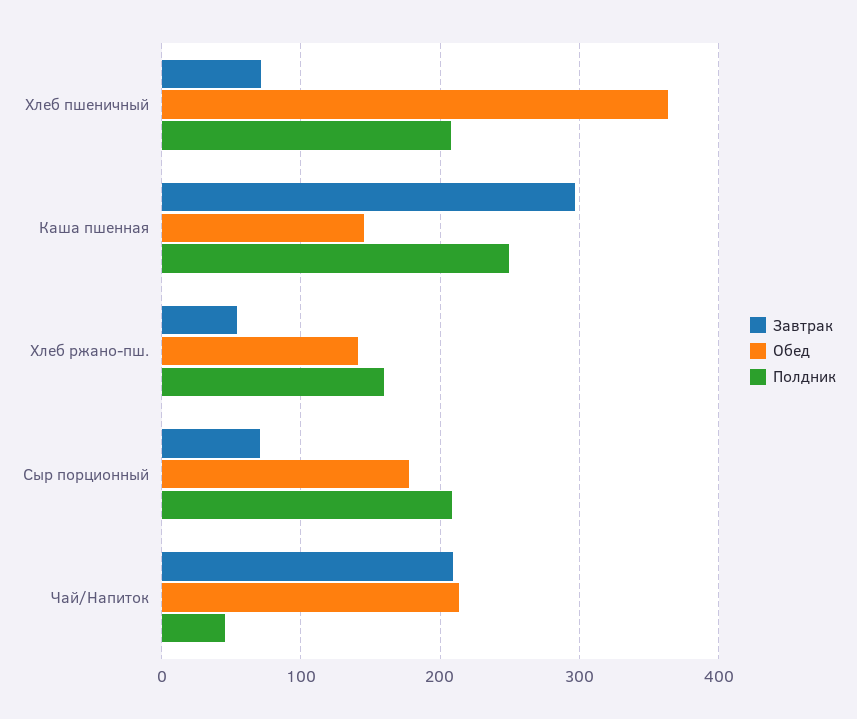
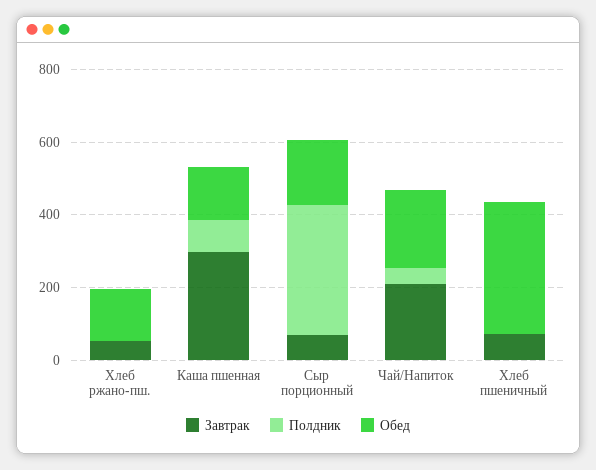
  {
    "Завтрак": {
      "Хлеб пшеничный": 70,
      "Каша пшенная": 300,
      "Хлеб ржано-пш.": 50,
      "Сыр порционный": 70,
      "Чай/Напиток": 210
    },
    "Обед": {
      "Хлеб пшеничный": 360,
      "Каша пшенная": 150,
      "Хлеб ржано-пш.": 140,
      "Сыр порционный": 180,
      "Чай/Напиток": 210
    },
    "Полдник": {
-     "Хлеб пшеничный": 210,
+     "Хлеб пшеничный": 0,
-     "Каша пшенная": 250,
+     "Каша пшенная": 100,
-     "Хлеб ржано-пш.": 160,
+     "Хлеб ржано-пш.": 0,
-     "Сыр порционный": 210,
+     "Сыр порционный": 350,
      "Чай/Напиток": 50
    }
  }

